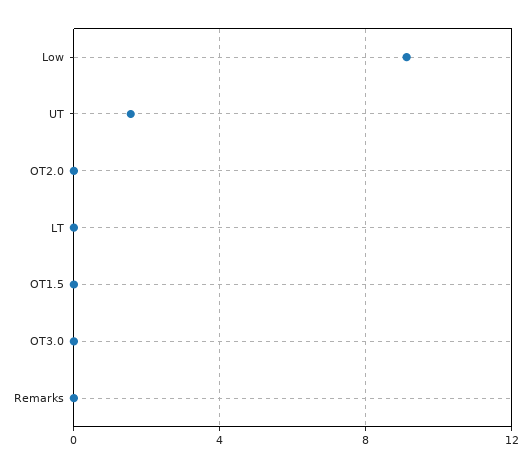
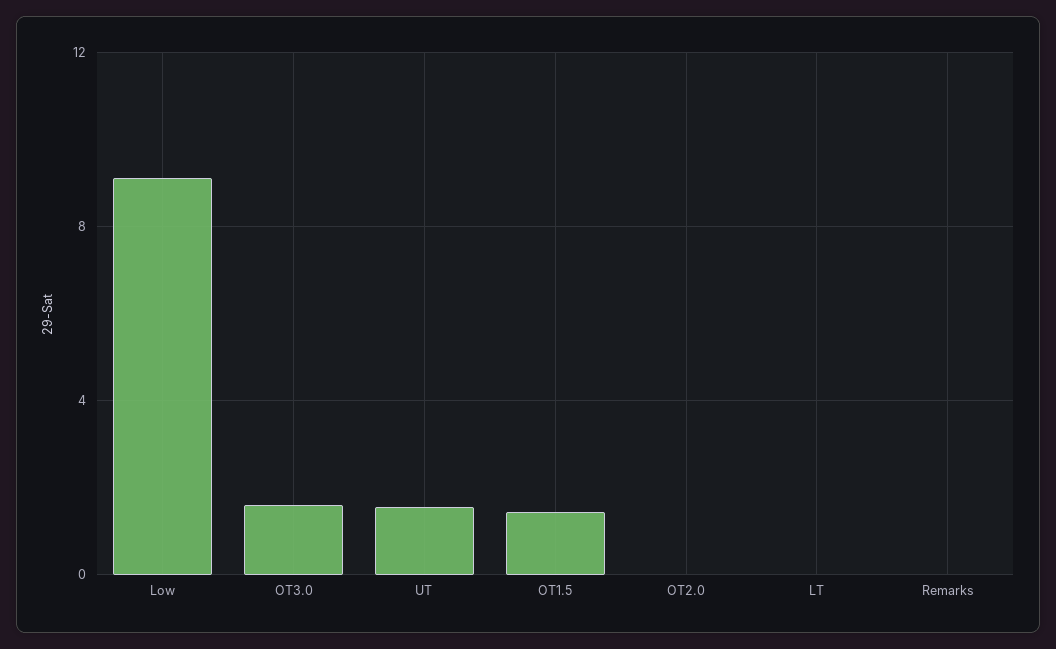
  {
    "Low": 9,
    "UT": 1.5,
    "OT2.0": 0,
    "LT": 0,
-   "OT1.5": 0,
+   "OT1.5": 1.5,
-   "OT3.0": 0,
+   "OT3.0": 1.5,
    "Remarks": 0
  }

